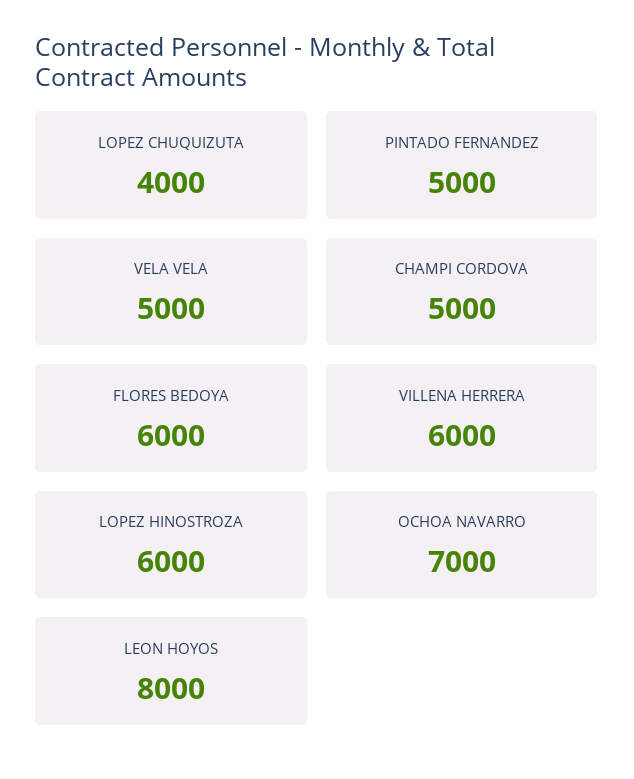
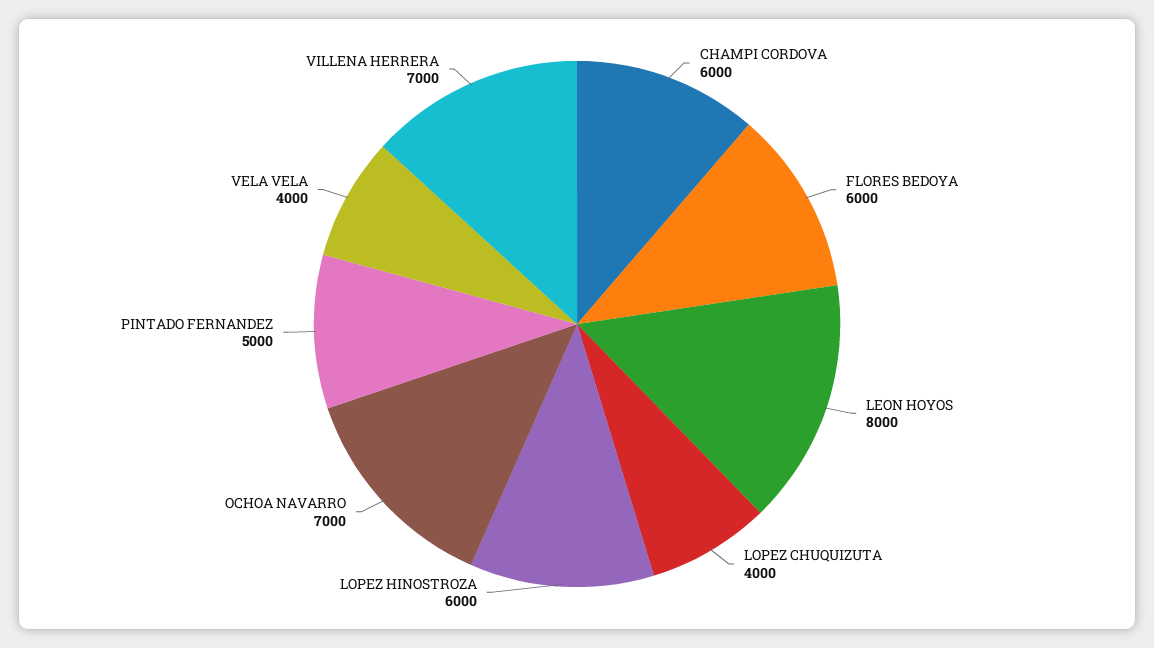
  {
    "LOPEZ CHUQUIZUTA": 4000,
    "PINTADO FERNANDEZ": 5000,
-   "VELA VELA": 5000,
+   "VELA VELA": 4000,
-   "CHAMPI CORDOVA": 5000,
+   "CHAMPI CORDOVA": 6000,
    "FLORES BEDOYA": 6000,
-   "VILLENA HERRERA": 6000,
+   "VILLENA HERRERA": 7000,
    "LOPEZ HINOSTROZA": 6000,
    "OCHOA NAVARRO": 7000,
    "LEON HOYOS": 8000
  }

